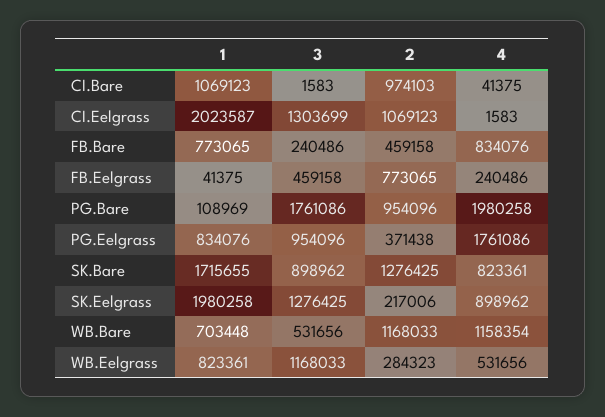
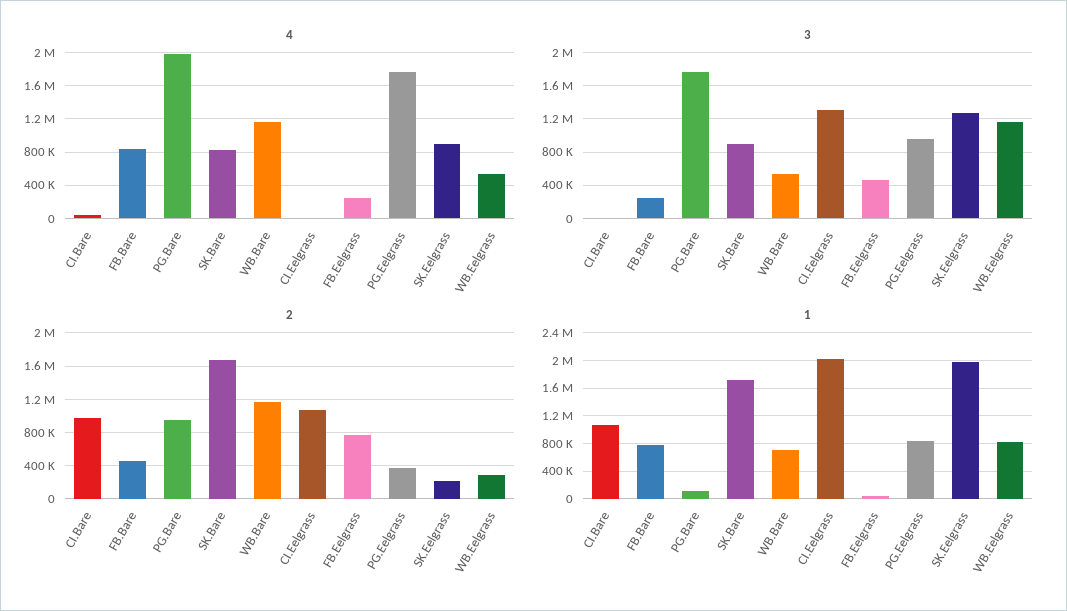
  {
    "1": {
      "CI.Bare": 1069123,
      "CI.Eelgrass": 2023587,
      "FB.Bare": 773065,
      "FB.Eelgrass": 41375,
      "PG.Bare": 108969,
      "PG.Eelgrass": 834076,
      "SK.Bare": 1715655,
      "SK.Eelgrass": 1980258,
      "WB.Bare": 703448,
      "WB.Eelgrass": 823361
    },
    "3": {
      "CI.Bare": 1583,
      "CI.Eelgrass": 1303699,
      "FB.Bare": 240486,
      "FB.Eelgrass": 459158,
      "PG.Bare": 1761086,
      "PG.Eelgrass": 954096,
      "SK.Bare": 898962,
      "SK.Eelgrass": 1276425,
      "WB.Bare": 531656,
      "WB.Eelgrass": 1168033
    },
    "2": {
      "CI.Bare": 974103,
      "CI.Eelgrass": 1069123,
      "FB.Bare": 459158,
      "FB.Eelgrass": 773065,
      "PG.Bare": 954096,
      "PG.Eelgrass": 371438,
-     "SK.Bare": 1276425,
+     "SK.Bare": 1700000,
      "SK.Eelgrass": 217006,
      "WB.Bare": 1168033,
      "WB.Eelgrass": 284323
    },
    "4": {
      "CI.Bare": 41375,
      "CI.Eelgrass": 1583,
      "FB.Bare": 834076,
      "FB.Eelgrass": 240486,
      "PG.Bare": 1980258,
      "PG.Eelgrass": 1761086,
      "SK.Bare": 823361,
      "SK.Eelgrass": 898962,
      "WB.Bare": 1158354,
      "WB.Eelgrass": 531656
    }
  }

